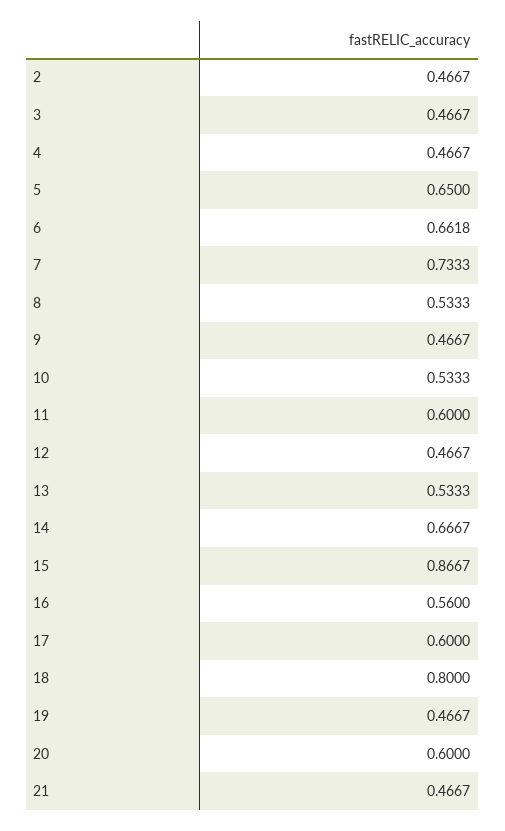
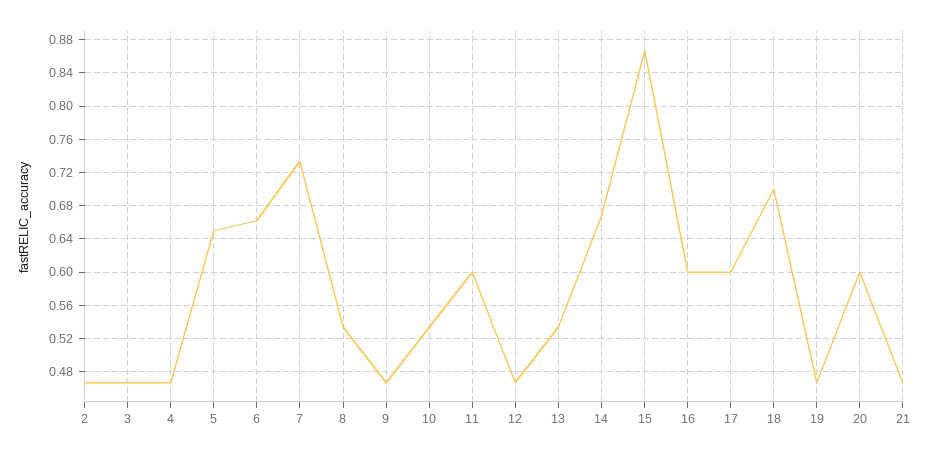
  {
    "2": 0.4667,
    "3": 0.4667,
    "4": 0.4667,
    "5": 0.65,
    "6": 0.6618,
    "7": 0.7333,
    "8": 0.5333,
    "9": 0.4667,
    "10": 0.5333,
    "11": 0.6,
    "12": 0.4667,
    "13": 0.5333,
    "14": 0.6667,
    "15": 0.8667,
-   "16": 0.56,
+   "16": 0.6,
    "17": 0.6,
-   "18": 0.8,
+   "18": 0.7,
    "19": 0.4667,
    "20": 0.6,
    "21": 0.4667
  }

